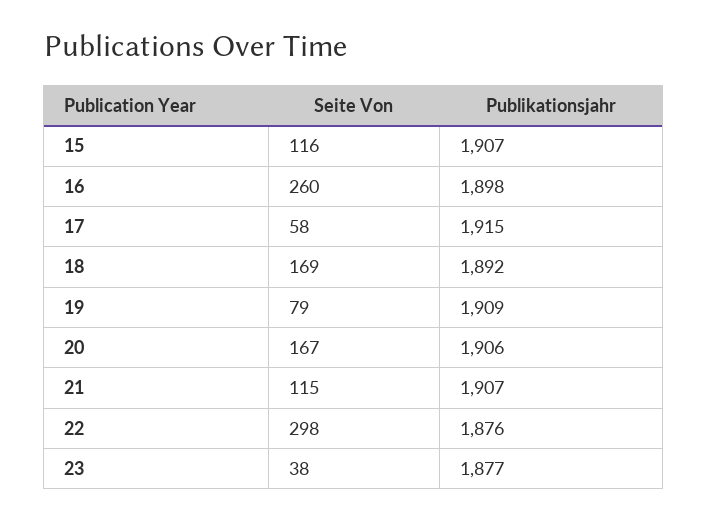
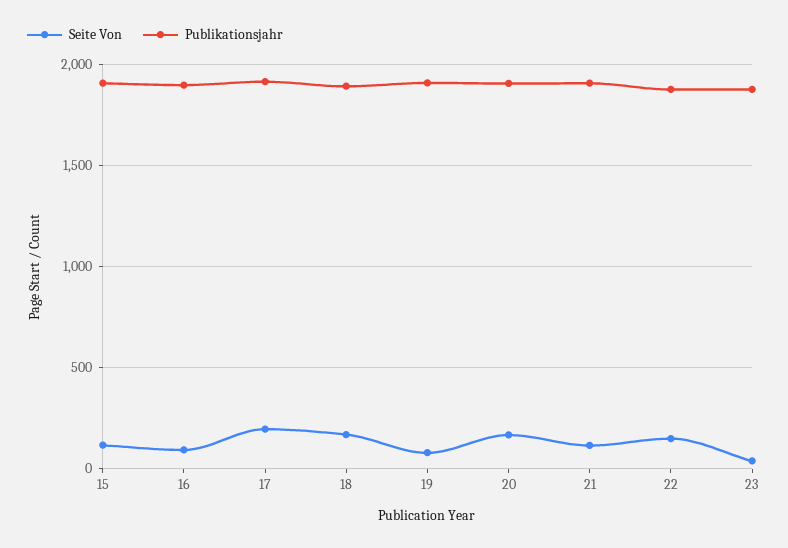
  {
    "Seite Von": {
      "15": 116,
-     "16": 260,
+     "16": 100,
-     "17": 58,
+     "17": 200,
      "18": 169,
      "19": 79,
      "20": 167,
      "21": 115,
-     "22": 298,
+     "22": 150,
      "23": 38
    },
    "Publikationsjahr": {
      "15": 1907,
      "16": 1898,
      "17": 1915,
      "18": 1892,
      "19": 1909,
      "20": 1906,
      "21": 1907,
      "22": 1876,
      "23": 1877
    }
  }

